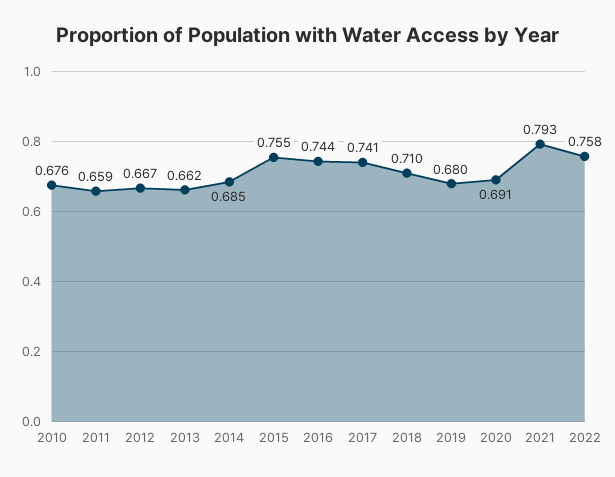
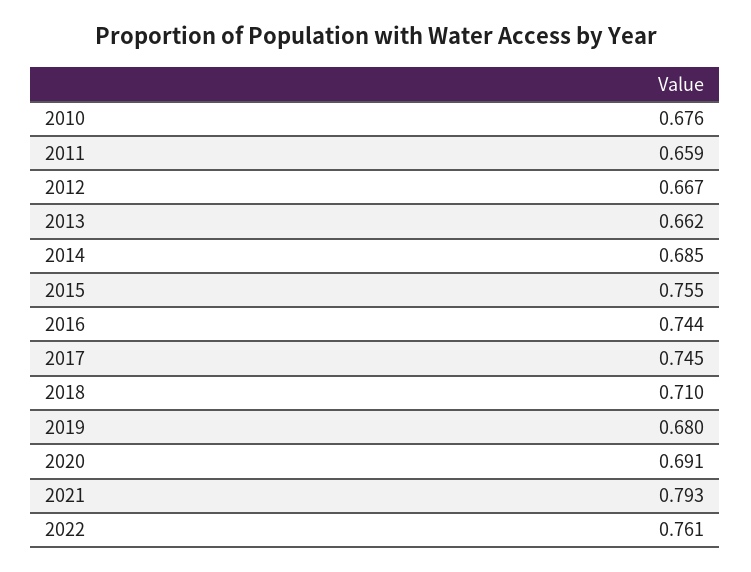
  {
    "2010": 0.676,
    "2011": 0.659,
    "2012": 0.667,
    "2013": 0.662,
    "2014": 0.685,
    "2015": 0.755,
    "2016": 0.744,
-   "2017": 0.741,
+   "2017": 0.745,
    "2018": 0.71,
    "2019": 0.68,
    "2020": 0.691,
    "2021": 0.793,
-   "2022": 0.758
+   "2022": 0.761
  }

